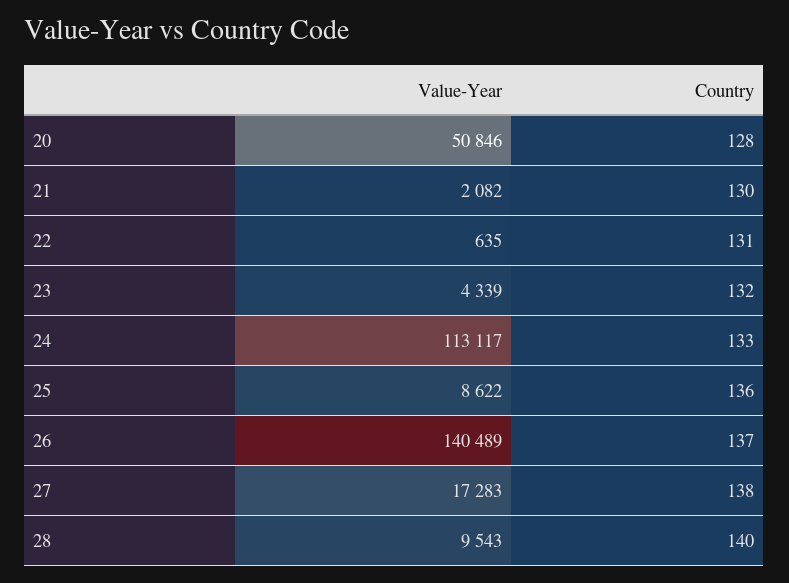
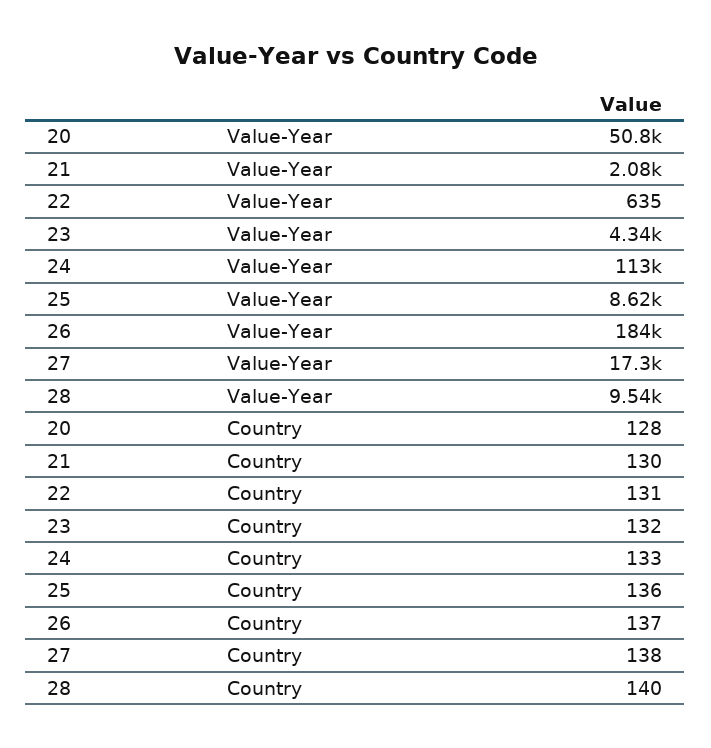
  {
    "Value-Year": {
      "20": 50846,
      "21": 2082,
      "22": 635,
      "23": 4339,
      "24": 113117,
      "25": 8622,
-     "26": 140489,
+     "26": 184000,
      "27": 17283,
      "28": 9543
    },
    "Country": {
      "20": 128,
      "21": 130,
      "22": 131,
      "23": 132,
      "24": 133,
      "25": 136,
      "26": 137,
      "27": 138,
      "28": 140
    }
  }

